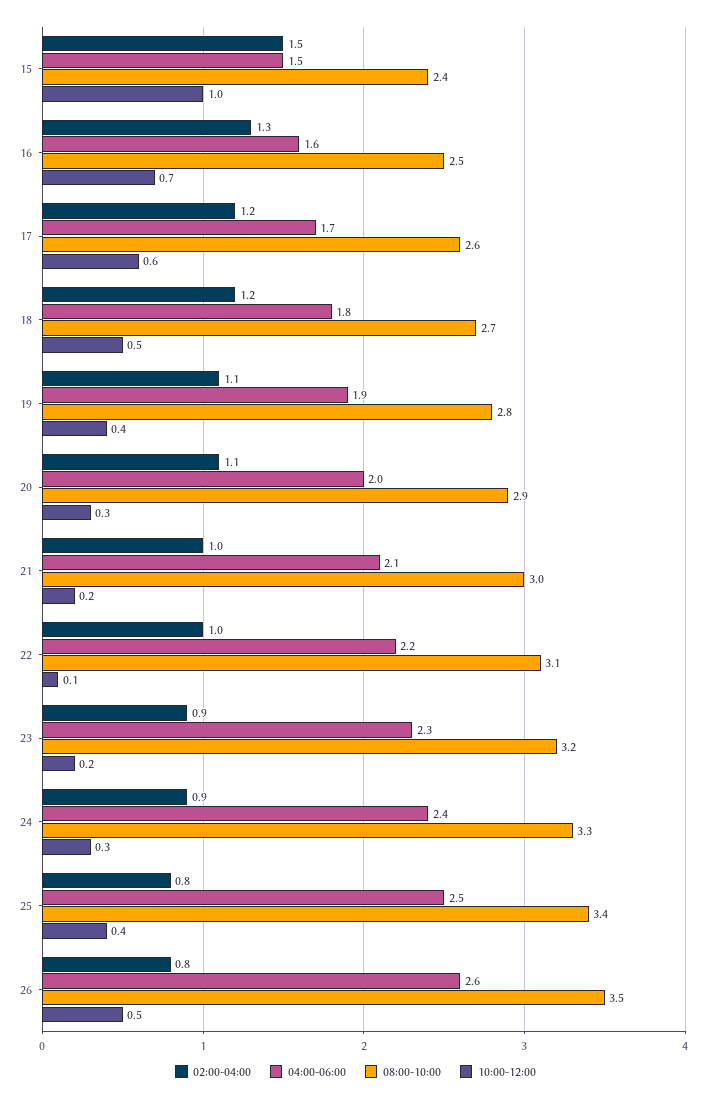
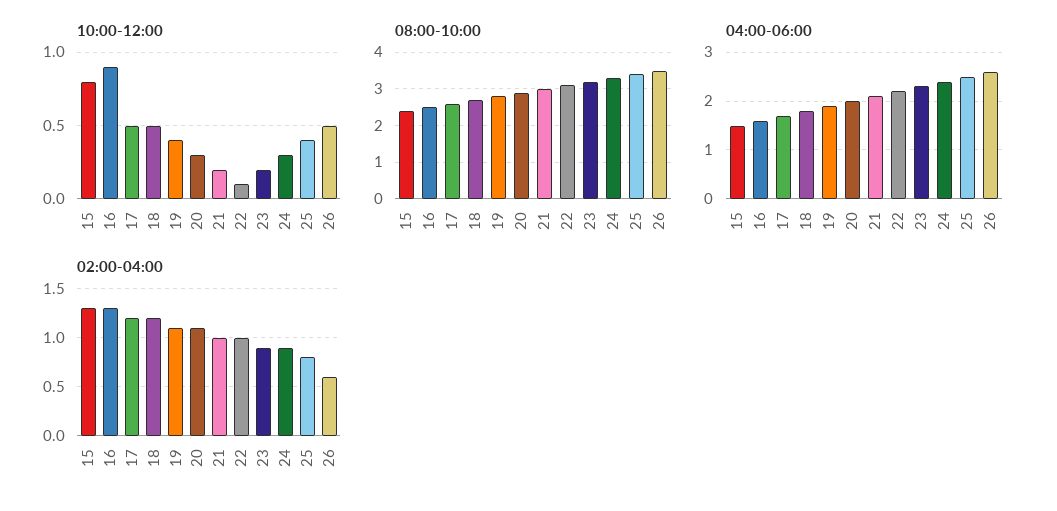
  {
    "02:00-04:00": {
-     "15": 1.5,
+     "15": 1.3,
      "16": 1.3,
      "17": 1.2,
      "18": 1.2,
      "19": 1.1,
      "20": 1.1,
      "21": 1,
      "22": 1,
      "23": 0.9,
      "24": 0.9,
      "25": 0.8,
-     "26": 0.8
+     "26": 0.6
    },
    "04:00-06:00": {
      "15": 1.5,
      "16": 1.6,
      "17": 1.7,
      "18": 1.8,
      "19": 1.9,
      "20": 2,
      "21": 2.1,
      "22": 2.2,
      "23": 2.3,
      "24": 2.4,
      "25": 2.5,
      "26": 2.6
    },
    "08:00-10:00": {
      "15": 2.4,
      "16": 2.5,
      "17": 2.6,
      "18": 2.7,
      "19": 2.8,
      "20": 2.9,
      "21": 3,
      "22": 3.1,
      "23": 3.2,
      "24": 3.3,
      "25": 3.4,
      "26": 3.5
    },
    "10:00-12:00": {
-     "15": 1,
+     "15": 0.8,
-     "16": 0.7,
+     "16": 0.9,
-     "17": 0.6,
+     "17": 0.5,
      "18": 0.5,
      "19": 0.4,
      "20": 0.3,
      "21": 0.2,
      "22": 0.1,
      "23": 0.2,
      "24": 0.3,
      "25": 0.4,
      "26": 0.5
    }
  }

